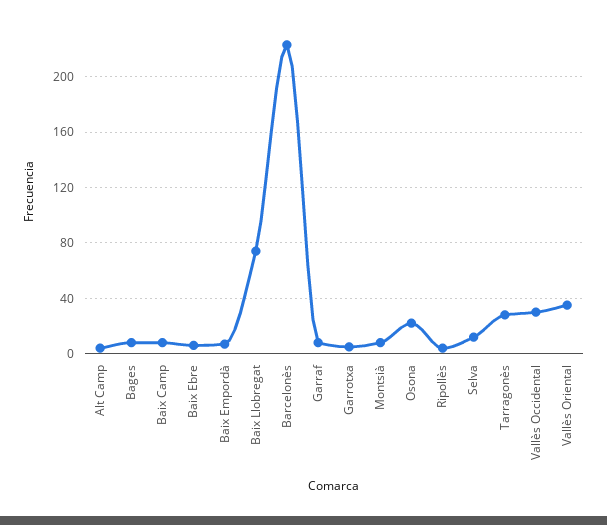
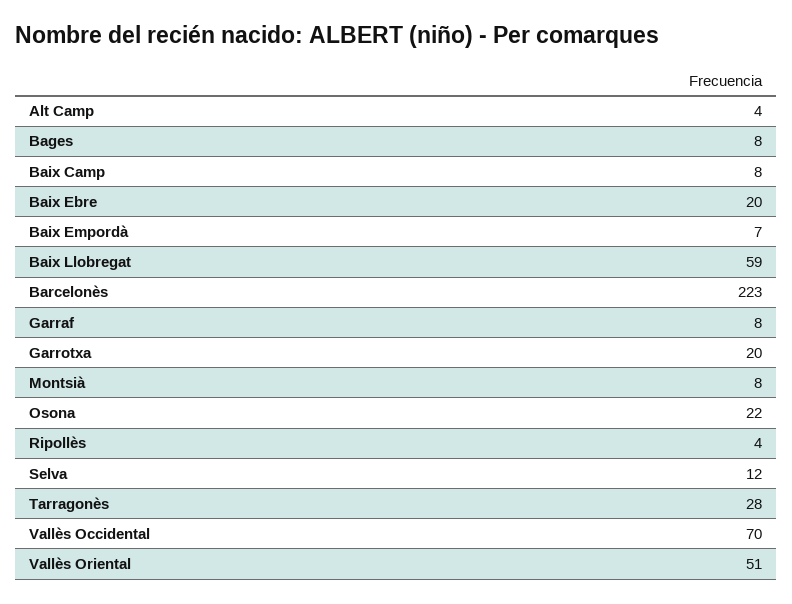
  {
    "Alt Camp": 4,
    "Bages": 8,
    "Baix Camp": 8,
-   "Baix Ebre": 5,
+   "Baix Ebre": 20,
    "Baix Empordà": 7,
-   "Baix Llobregat": 75,
+   "Baix Llobregat": 59,
    "Barcelonès": 223,
    "Garraf": 8,
-   "Garrotxa": 5,
+   "Garrotxa": 20,
    "Montsià": 8,
    "Osona": 22,
    "Ripollès": 4,
    "Selva": 12,
    "Tarragonès": 28,
-   "Vallès Occidental": 30,
+   "Vallès Occidental": 70,
-   "Vallès Oriental": 35
+   "Vallès Oriental": 51
  }

